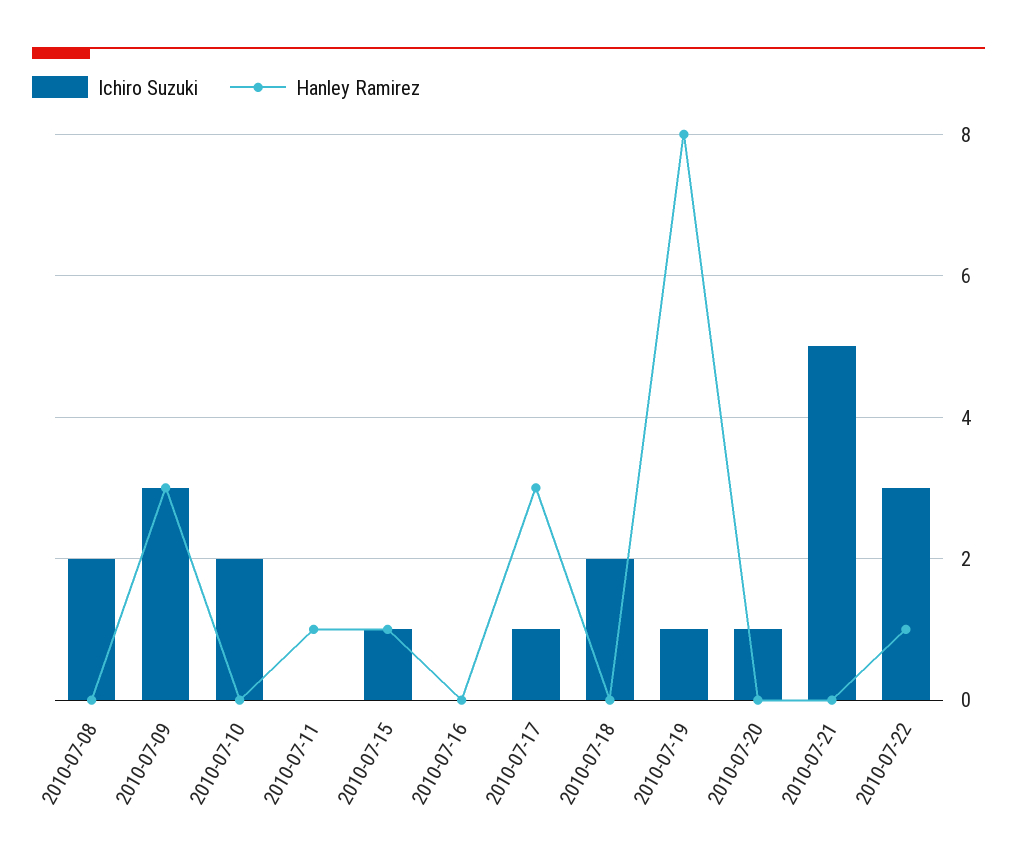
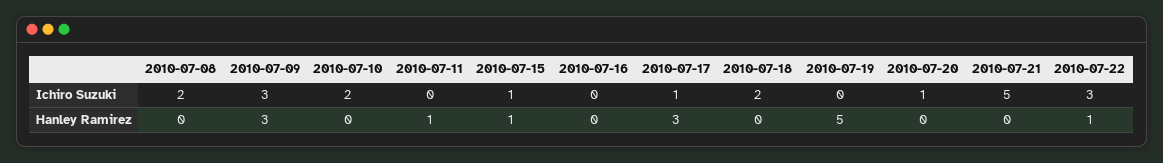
  {
    "Ichiro Suzuki": {
      "2010-07-08": 2,
      "2010-07-09": 3,
      "2010-07-10": 2,
      "2010-07-11": 0,
      "2010-07-15": 1,
      "2010-07-16": 0,
      "2010-07-17": 1,
      "2010-07-18": 2,
-     "2010-07-19": 1,
+     "2010-07-19": 0,
      "2010-07-20": 1,
      "2010-07-21": 5,
      "2010-07-22": 3
    },
    "Hanley Ramirez": {
      "2010-07-08": 0,
      "2010-07-09": 3,
      "2010-07-10": 0,
      "2010-07-11": 1,
      "2010-07-15": 1,
      "2010-07-16": 0,
      "2010-07-17": 3,
      "2010-07-18": 0,
-     "2010-07-19": 8,
+     "2010-07-19": 5,
      "2010-07-20": 0,
      "2010-07-21": 0,
      "2010-07-22": 1
    }
  }

